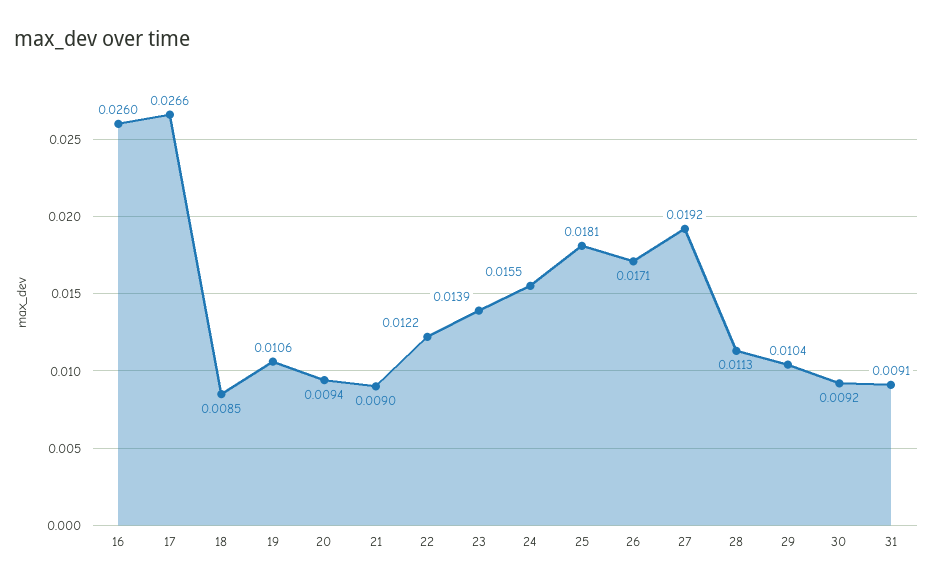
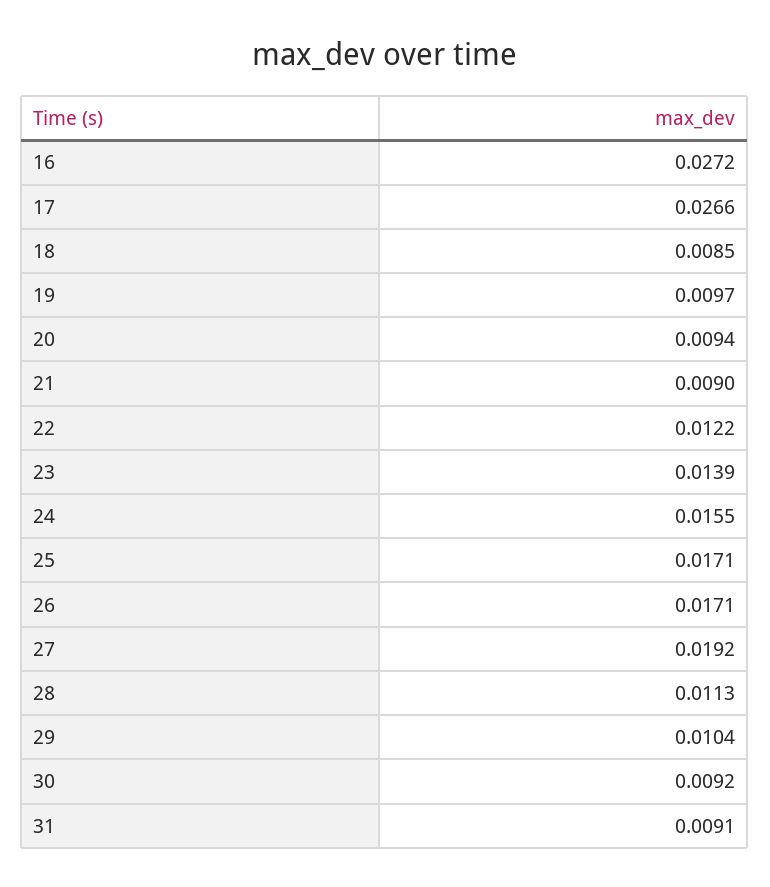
  {
-   "16": 0.026,
+   "16": 0.0272,
    "17": 0.0266,
    "18": 0.0085,
-   "19": 0.0106,
+   "19": 0.0097,
    "20": 0.0094,
    "21": 0.009,
    "22": 0.0122,
    "23": 0.0139,
    "24": 0.0155,
-   "25": 0.0181,
+   "25": 0.0171,
    "26": 0.0171,
    "27": 0.0192,
    "28": 0.0113,
    "29": 0.0104,
    "30": 0.0092,
    "31": 0.0091
  }

